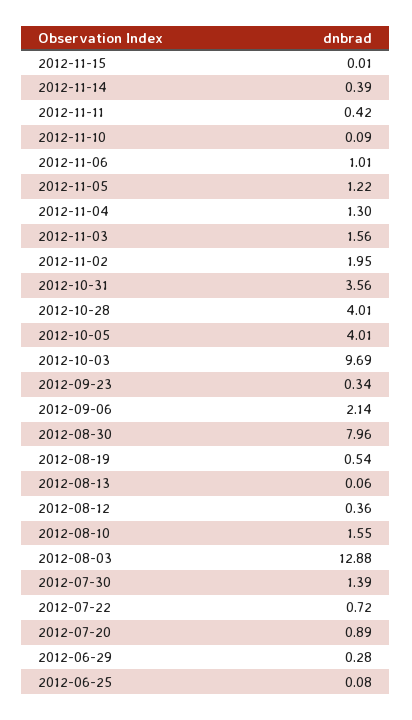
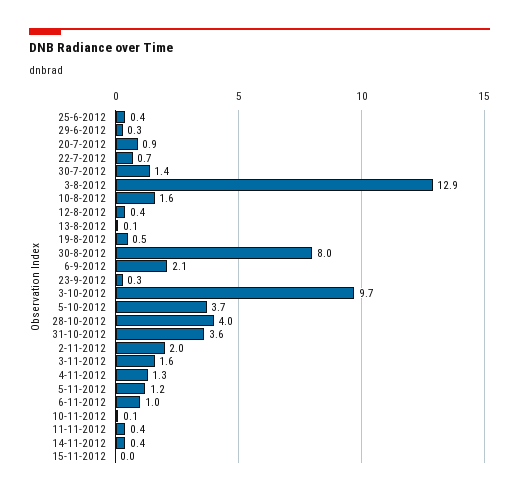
  {
    "2012-11-15": 0.01,
    "2012-11-14": 0.39,
    "2012-11-11": 0.42,
    "2012-11-10": 0.09,
    "2012-11-06": 1.01,
    "2012-11-05": 1.22,
    "2012-11-04": 1.3,
    "2012-11-03": 1.56,
    "2012-11-02": 1.95,
    "2012-10-31": 3.56,
    "2012-10-28": 4.01,
-   "2012-10-05": 4.01,
+   "2012-10-05": 3.7,
    "2012-10-03": 9.69,
    "2012-09-23": 0.34,
    "2012-09-06": 2.14,
    "2012-08-30": 7.96,
    "2012-08-19": 0.54,
    "2012-08-13": 0.06,
    "2012-08-12": 0.36,
    "2012-08-10": 1.55,
    "2012-08-03": 12.88,
    "2012-07-30": 1.39,
    "2012-07-22": 0.72,
    "2012-07-20": 0.89,
    "2012-06-29": 0.28,
-   "2012-06-25": 0.08
+   "2012-06-25": 0.4
  }

